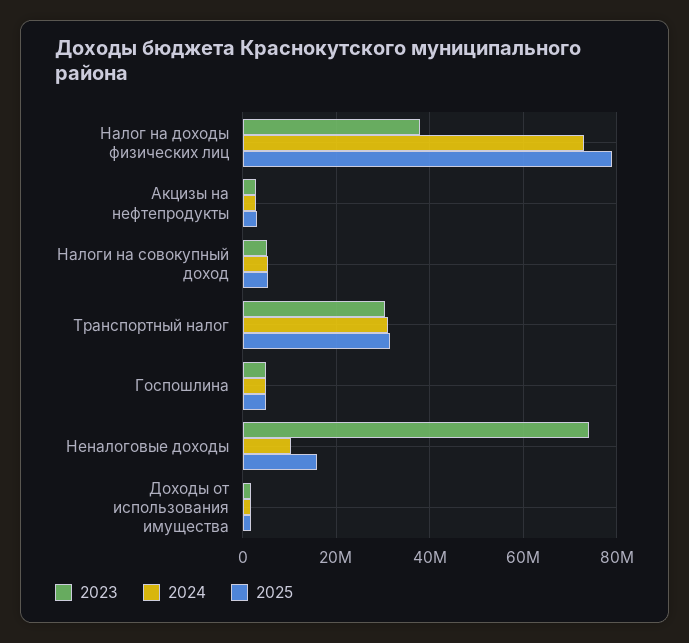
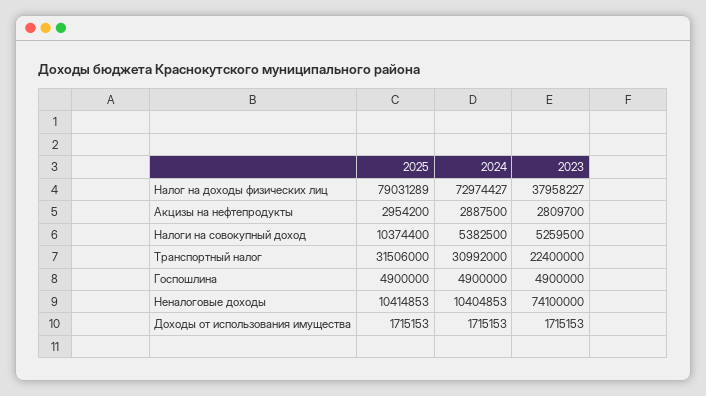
  {
    "2023": {
      "Налог на доходы физических лиц": 37958227,
      "Акцизы на нефтепродукты": 2809700,
      "Налоги на совокупный доход": 5259500,
-     "Транспортный налог": 30000000,
+     "Транспортный налог": 22400000,
      "Госпошлина": 4900000,
      "Неналоговые доходы": 74100000,
      "Доходы от использования имущества": 1715153
    },
    "2024": {
      "Налог на доходы физических лиц": 72974427,
      "Акцизы на нефтепродукты": 2887500,
      "Налоги на совокупный доход": 5382500,
      "Транспортный налог": 30992000,
      "Госпошлина": 4900000,
      "Неналоговые доходы": 10404853,
      "Доходы от использования имущества": 1715153
    },
    "2025": {
      "Налог на доходы физических лиц": 79031289,
      "Акцизы на нефтепродукты": 2954200,
-     "Налоги на совокупный доход": 6000000,
+     "Налоги на совокупный доход": 10374400,
      "Транспортный налог": 31506000,
      "Госпошлина": 4900000,
-     "Неналоговые доходы": 16000000,
+     "Неналоговые доходы": 10414853,
      "Доходы от использования имущества": 1715153
    }
  }

